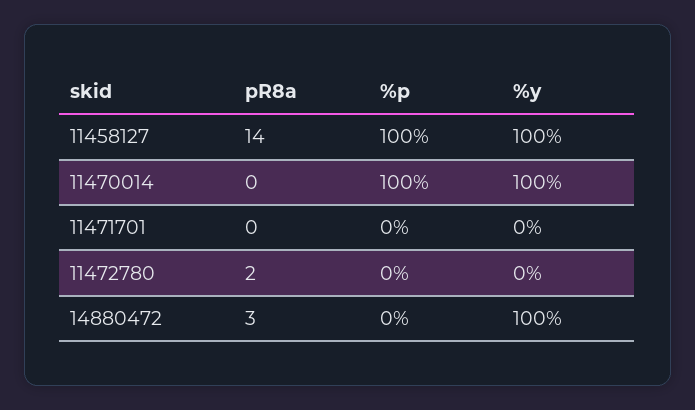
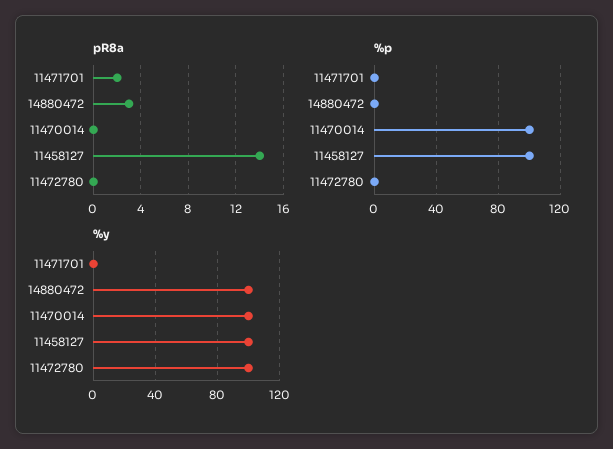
  {
    "pR8a": {
      "11458127": 14,
      "11470014": 0,
-     "11471701": 0,
+     "11471701": 2,
-     "11472780": 2,
+     "11472780": 0,
      "14880472": 3
    },
    "%p": {
      "11458127": 100,
      "11470014": 100,
      "11471701": 0,
      "11472780": 0,
      "14880472": 0
    },
    "%y": {
      "11458127": 100,
      "11470014": 100,
      "11471701": 0,
-     "11472780": 0,
+     "11472780": 100,
      "14880472": 100
    }
  }

